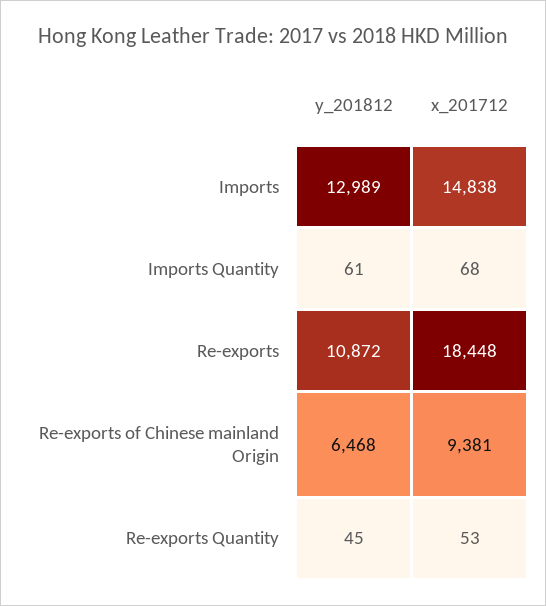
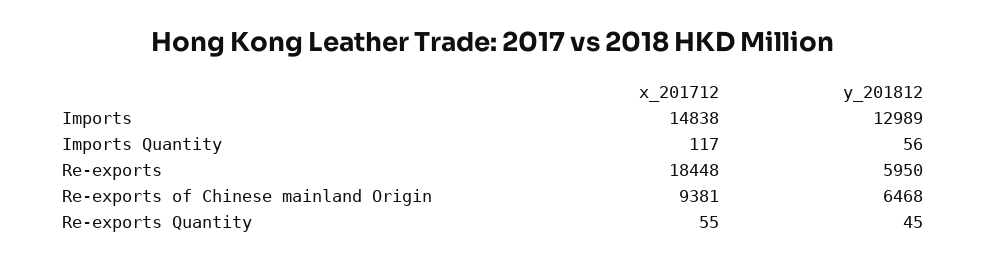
  {
    "y_201812": {
      "Imports": 12989,
-     "Imports Quantity": 61,
+     "Imports Quantity": 56,
-     "Re-exports": 10872,
+     "Re-exports": 5950,
      "Re-exports of Chinese mainland Origin": 6468,
      "Re-exports Quantity": 45
    },
    "x_201712": {
      "Imports": 14838,
-     "Imports Quantity": 68,
+     "Imports Quantity": 117,
      "Re-exports": 18448,
      "Re-exports of Chinese mainland Origin": 9381,
-     "Re-exports Quantity": 53
+     "Re-exports Quantity": 55
    }
  }

